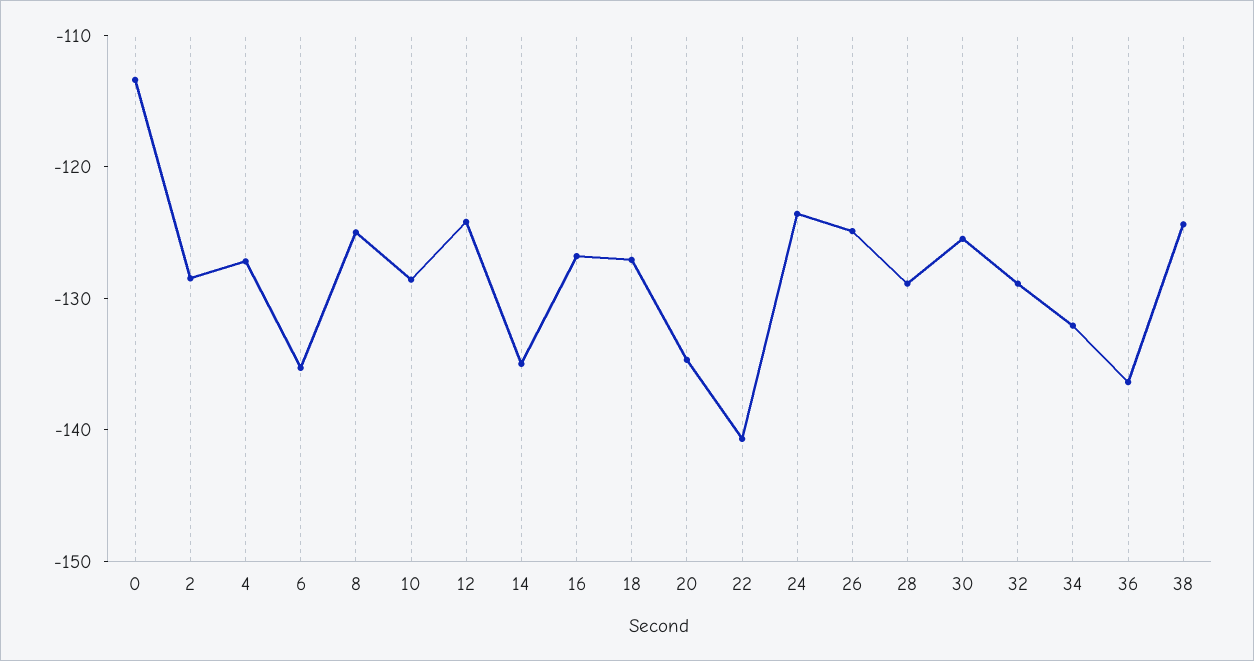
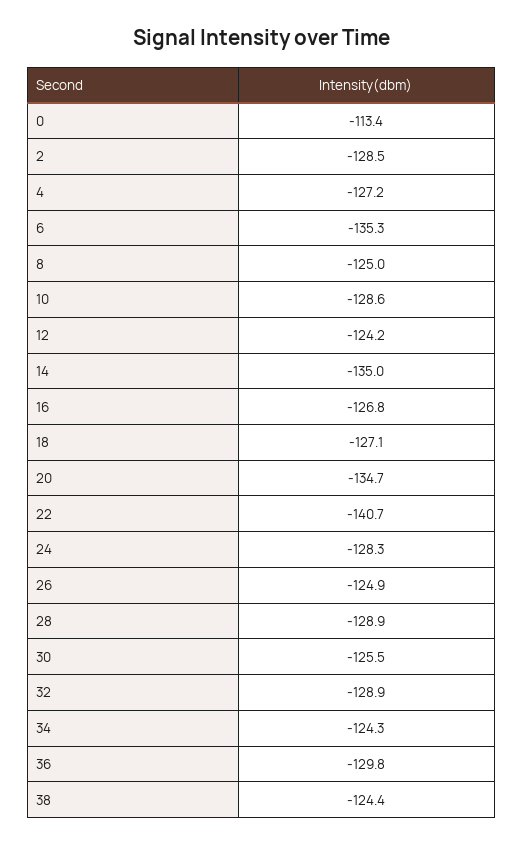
  {
    "0": -113.4,
    "2": -128.5,
    "4": -127.2,
    "6": -135.3,
    "8": -125,
    "10": -128.6,
    "12": -124.2,
    "14": -135,
    "16": -126.8,
    "18": -127.1,
    "20": -134.7,
    "22": -140.7,
-   "24": -124,
+   "24": -128.3,
    "26": -124.9,
    "28": -128.9,
    "30": -125.5,
    "32": -128.9,
-   "34": -132,
+   "34": -124.3,
-   "36": -136,
+   "36": -129.8,
    "38": -124.4
  }

